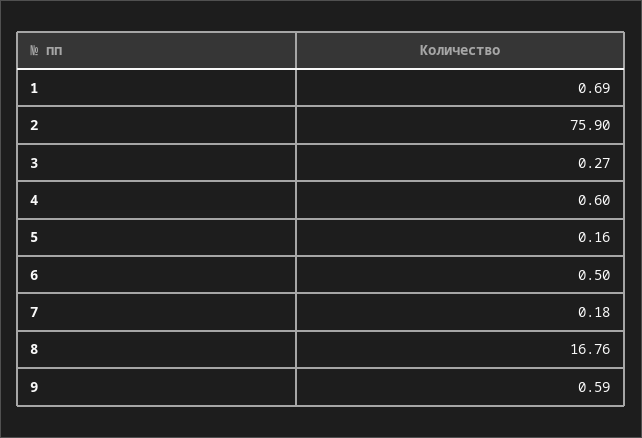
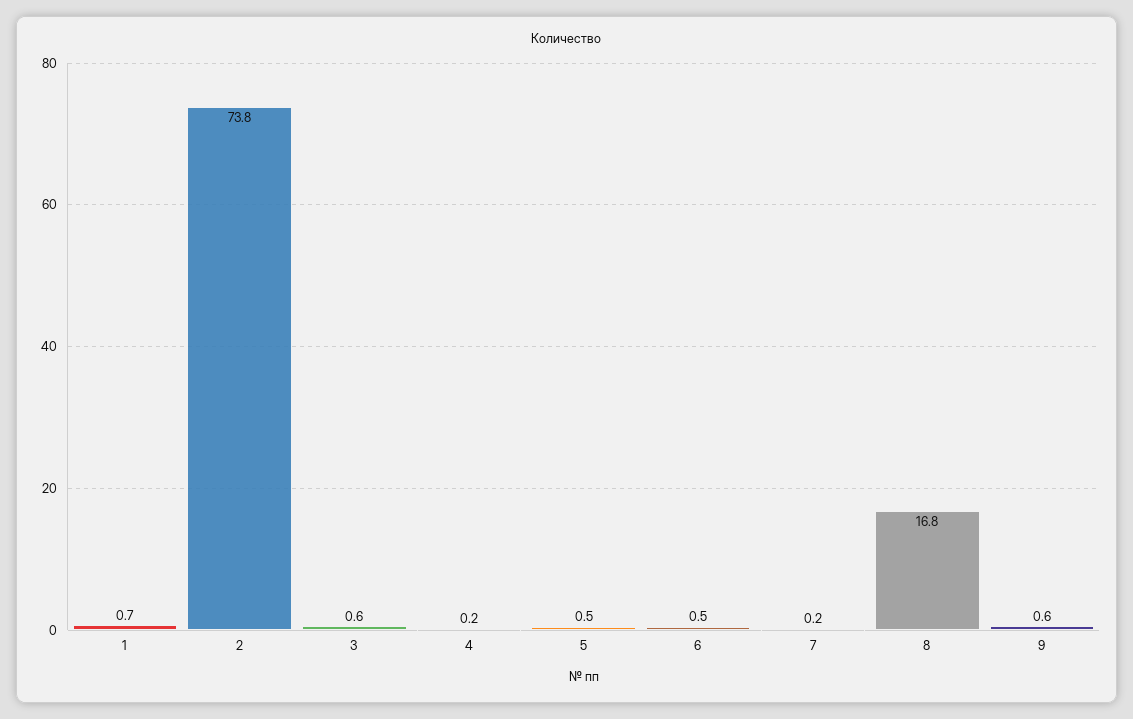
  {
    "1": 0.69,
-   "2": 75.9,
+   "2": 73.8,
-   "3": 0.27,
+   "3": 0.6,
-   "4": 0.6,
+   "4": 0.2,
-   "5": 0.16,
+   "5": 0.5,
    "6": 0.5,
    "7": 0.18,
    "8": 16.76,
    "9": 0.59
  }

